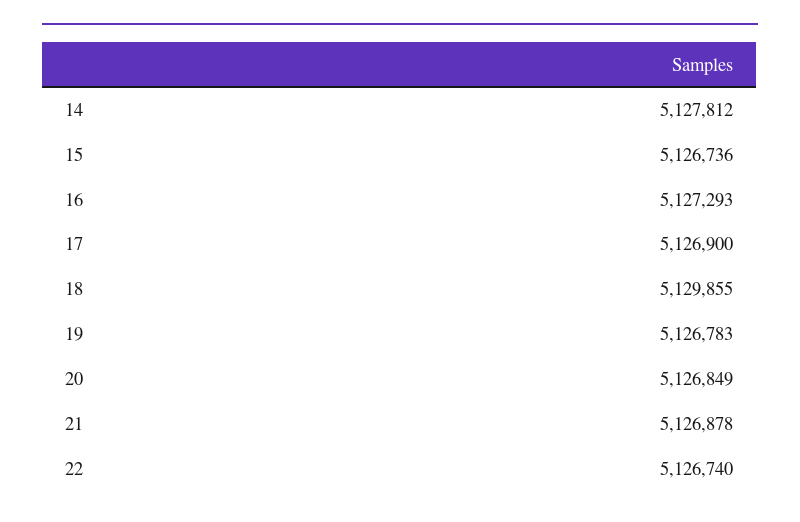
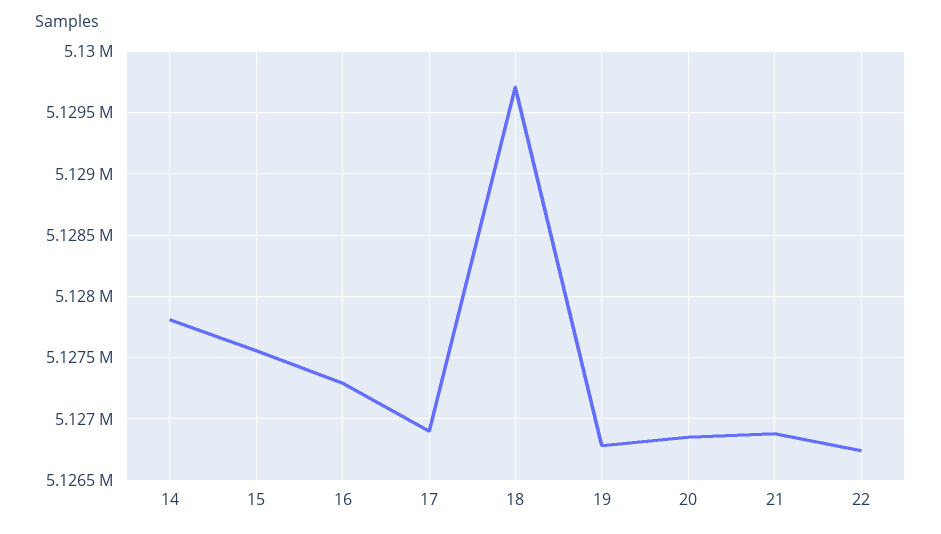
  {
    "14": 5127812,
-   "15": 5126736,
+   "15": 5127550,
    "16": 5127293,
    "17": 5126900,
-   "18": 5129855,
+   "18": 5129700,
    "19": 5126783,
    "20": 5126849,
    "21": 5126878,
    "22": 5126740
  }

